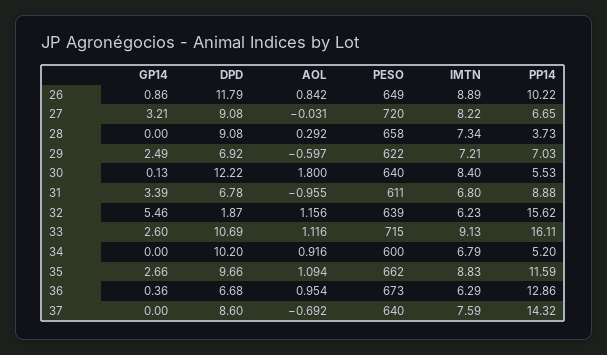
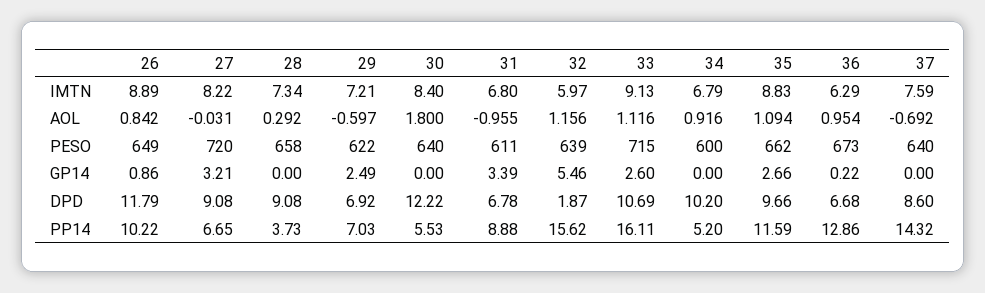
  {
    "GP14": {
      "26": 0.86,
      "27": 3.21,
      "28": 0,
      "29": 2.49,
-     "30": 0.13,
+     "30": 0,
      "31": 3.39,
      "32": 5.46,
      "33": 2.6,
      "34": 0,
      "35": 2.66,
-     "36": 0.36,
+     "36": 0.22,
      "37": 0
    },
    "DPD": {
      "26": 11.79,
      "27": 9.08,
      "28": 9.08,
      "29": 6.92,
      "30": 12.22,
      "31": 6.78,
      "32": 1.87,
      "33": 10.69,
      "34": 10.2,
      "35": 9.66,
      "36": 6.68,
      "37": 8.6
    },
    "AOL": {
      "26": 0.842,
      "27": -0.031,
      "28": 0.292,
      "29": -0.597,
      "30": 1.8,
      "31": -0.955,
      "32": 1.156,
      "33": 1.116,
      "34": 0.916,
      "35": 1.094,
      "36": 0.954,
      "37": -0.692
    },
    "PESO": {
      "26": 649,
      "27": 720,
      "28": 658,
      "29": 622,
      "30": 640,
      "31": 611,
      "32": 639,
      "33": 715,
      "34": 600,
      "35": 662,
      "36": 673,
      "37": 640
    },
    "IMTN": {
      "26": 8.89,
      "27": 8.22,
      "28": 7.34,
      "29": 7.21,
      "30": 8.4,
      "31": 6.8,
-     "32": 6.23,
+     "32": 5.97,
      "33": 9.13,
      "34": 6.79,
      "35": 8.83,
      "36": 6.29,
      "37": 7.59
    },
    "PP14": {
      "26": 10.22,
      "27": 6.65,
      "28": 3.73,
      "29": 7.03,
      "30": 5.53,
      "31": 8.88,
      "32": 15.62,
      "33": 16.11,
      "34": 5.2,
      "35": 11.59,
      "36": 12.86,
      "37": 14.32
    }
  }

